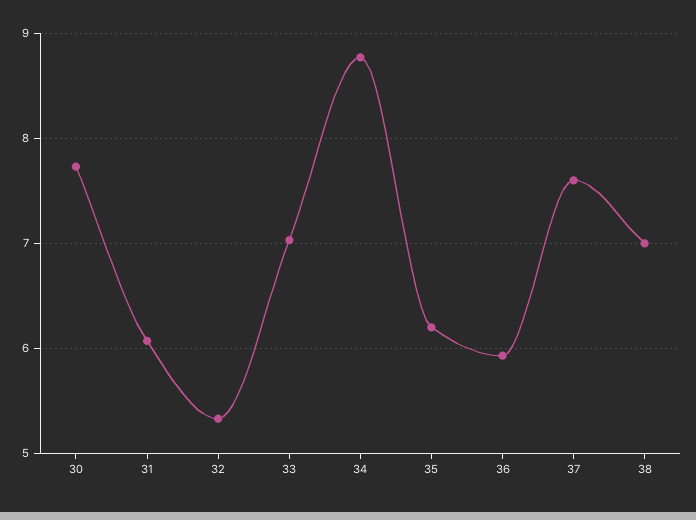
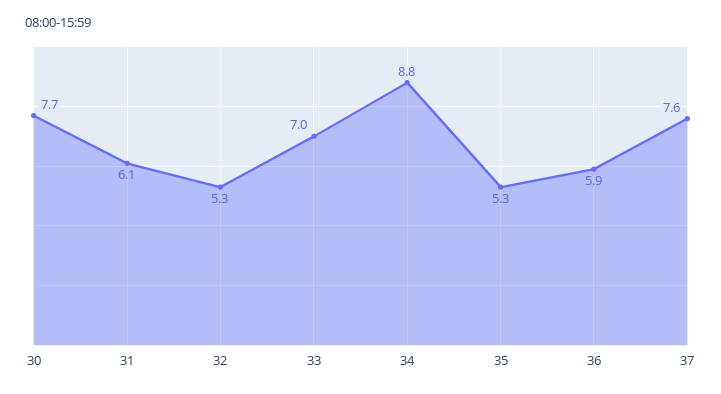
  {
    "30": 7.7,
    "31": 6.1,
    "32": 5.3,
    "33": 7,
    "34": 8.8,
-   "35": 6.2,
+   "35": 5.3,
    "36": 5.9,
-   "37": 7.6,
+   "37": 7.6
-   "38": 7
  }

